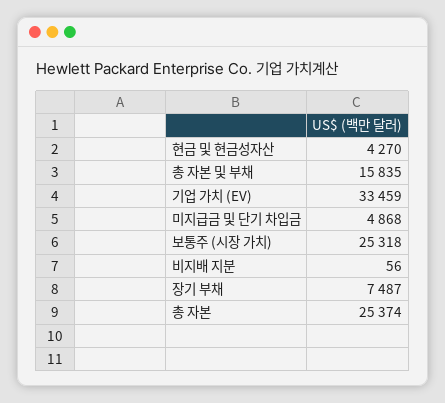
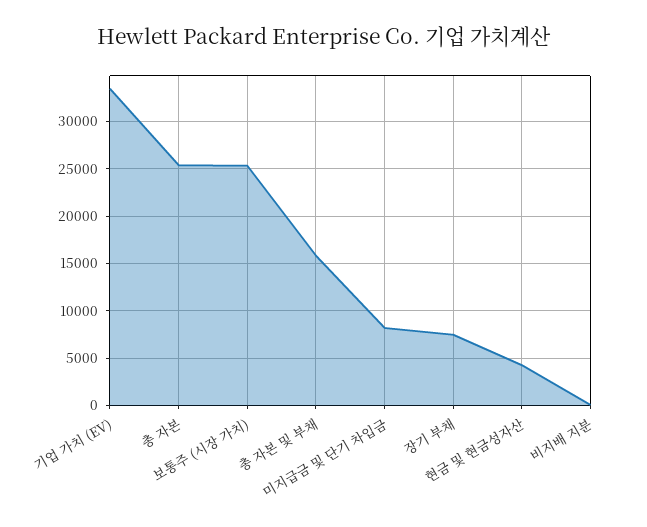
  {
    "현금 및 현금성자산": 4270,
    "총 자본 및 부채": 15835,
    "기업 가치 (EV)": 33459,
-   "미지급금 및 단기 차입금": 4868,
+   "미지급금 및 단기 차입금": 8000,
    "보통주 (시장 가치)": 25318,
    "비지배 지분": 56,
    "장기 부채": 7487,
    "총 자본": 25374
  }

